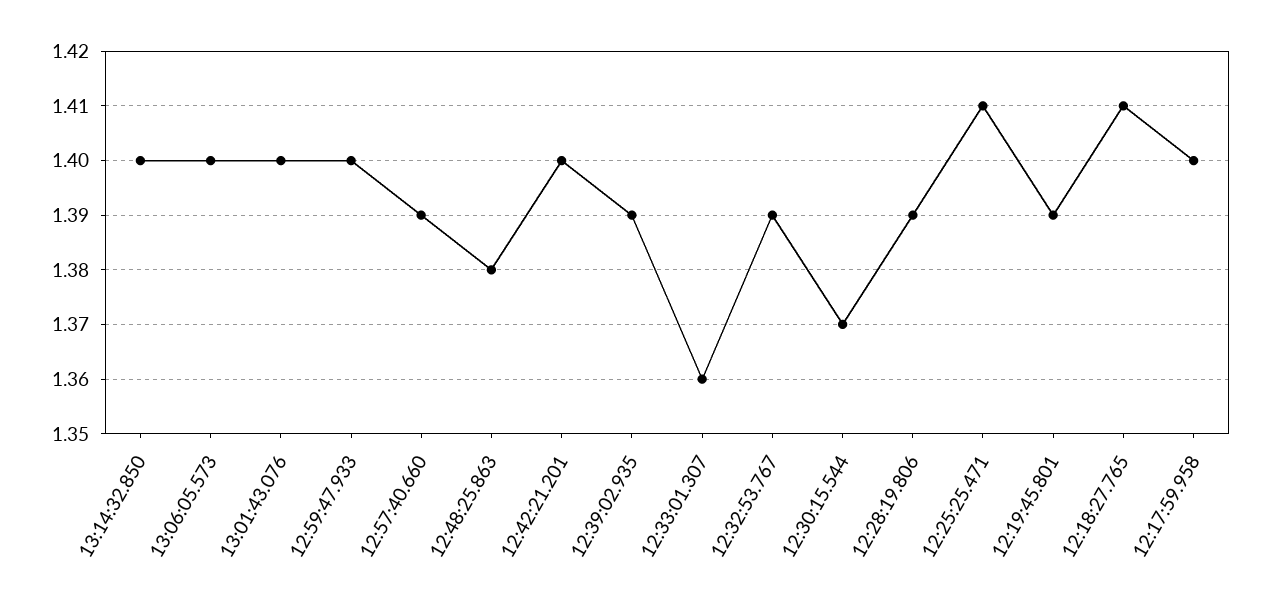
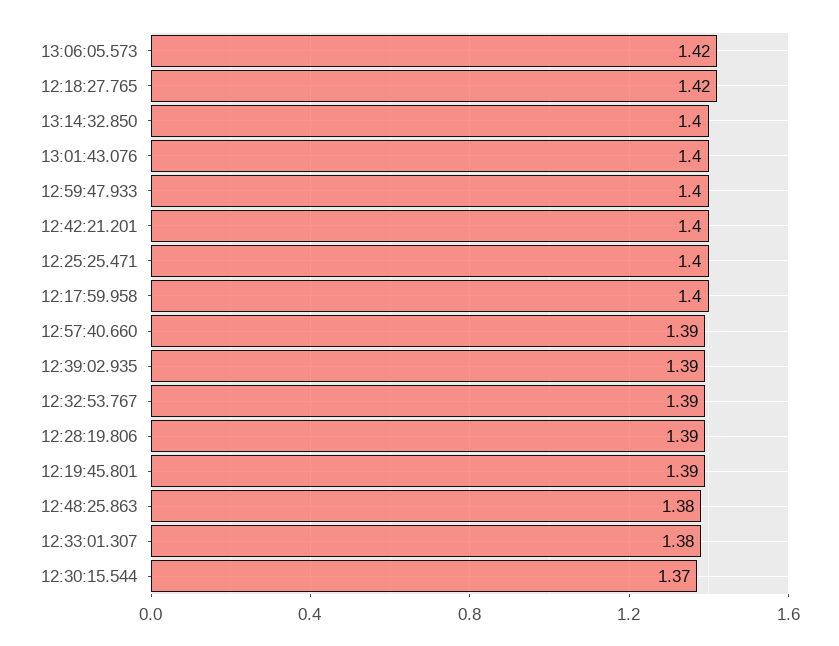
  {
    "13:14:32.850": 1.4,
-   "13:06:05.573": 1.4,
+   "13:06:05.573": 1.42,
    "13:01:43.076": 1.4,
    "12:59:47.933": 1.4,
    "12:57:40.660": 1.39,
    "12:48:25.863": 1.38,
    "12:42:21.201": 1.4,
    "12:39:02.935": 1.39,
-   "12:33:01.307": 1.36,
+   "12:33:01.307": 1.38,
    "12:32:53.767": 1.39,
    "12:30:15.544": 1.37,
    "12:28:19.806": 1.39,
-   "12:25:25.471": 1.41,
+   "12:25:25.471": 1.4,
    "12:19:45.801": 1.39,
-   "12:18:27.765": 1.41,
+   "12:18:27.765": 1.42,
    "12:17:59.958": 1.4
  }

